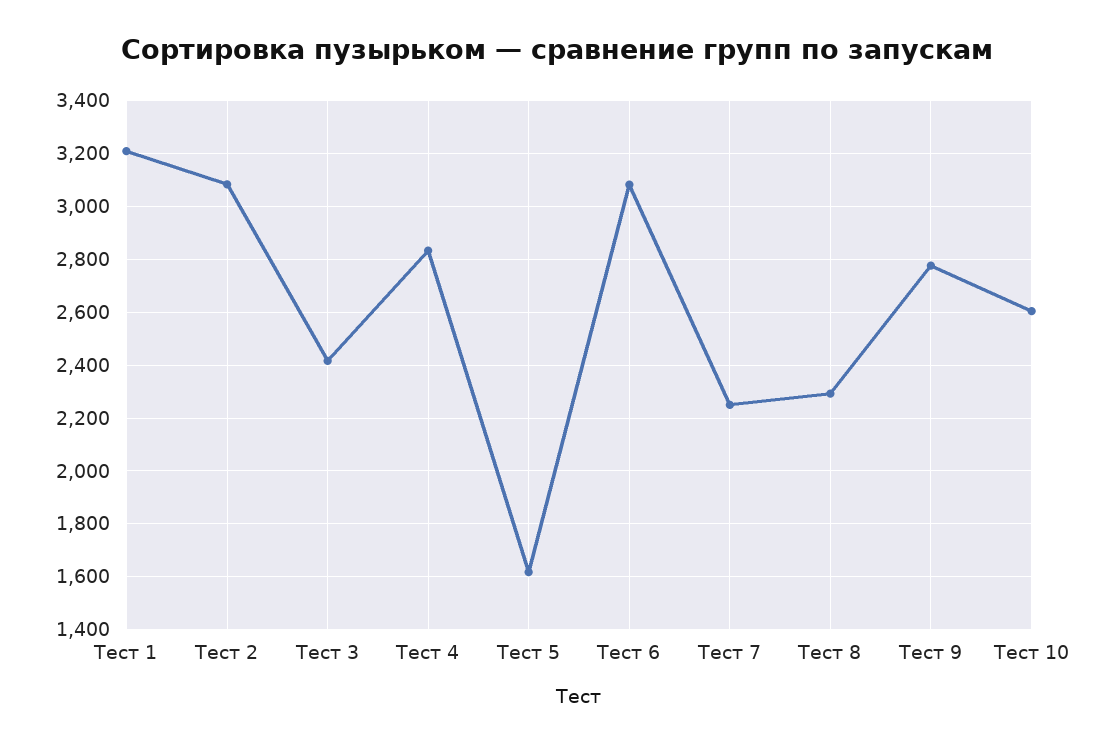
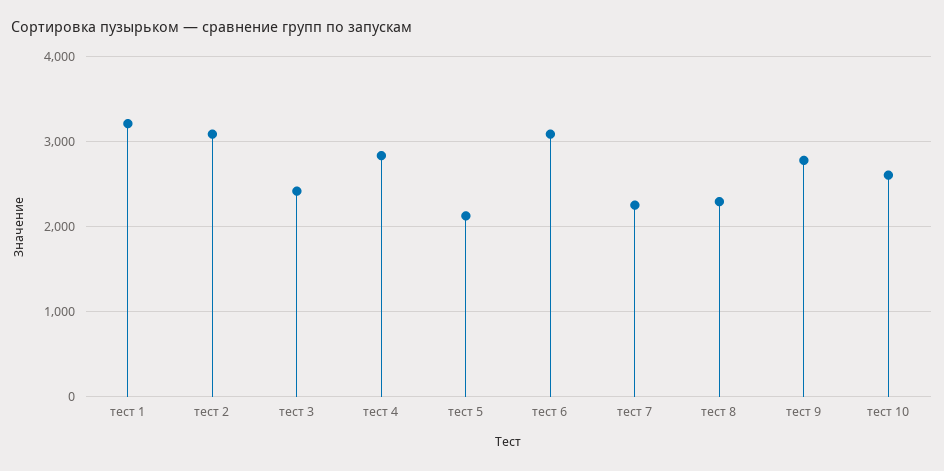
  {
    "Тест 1": 3200,
    "Тест 2": 3075,
    "Тест 3": 2425,
    "Тест 4": 2825,
-   "Тест 5": 1625,
+   "Тест 5": 2100,
    "Тест 6": 3075,
    "Тест 7": 2250,
    "Тест 8": 2300,
    "Тест 9": 2775,
    "Тест 10": 2600
  }

